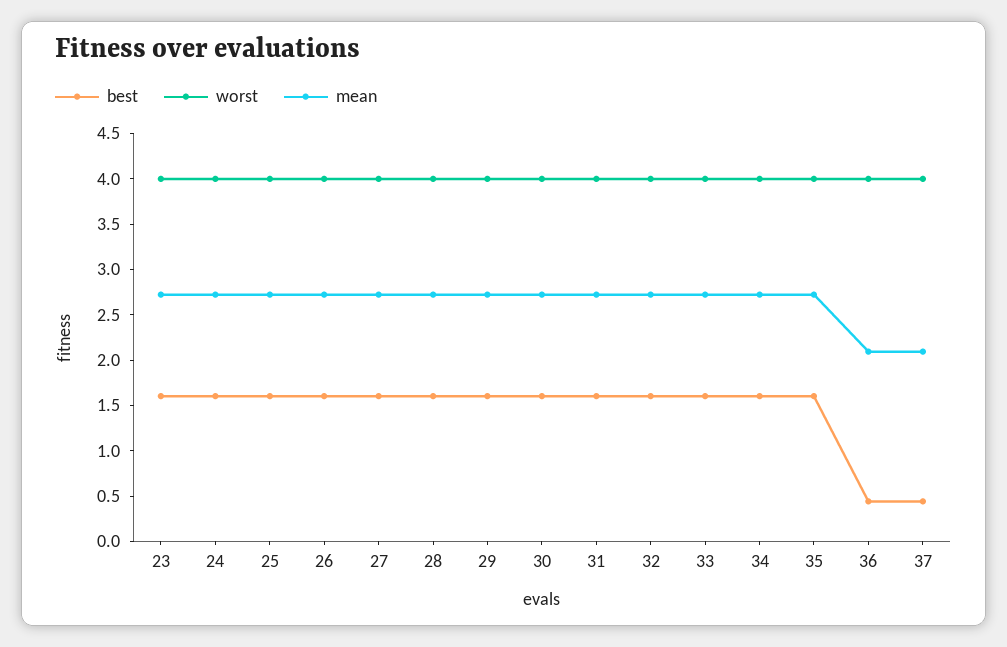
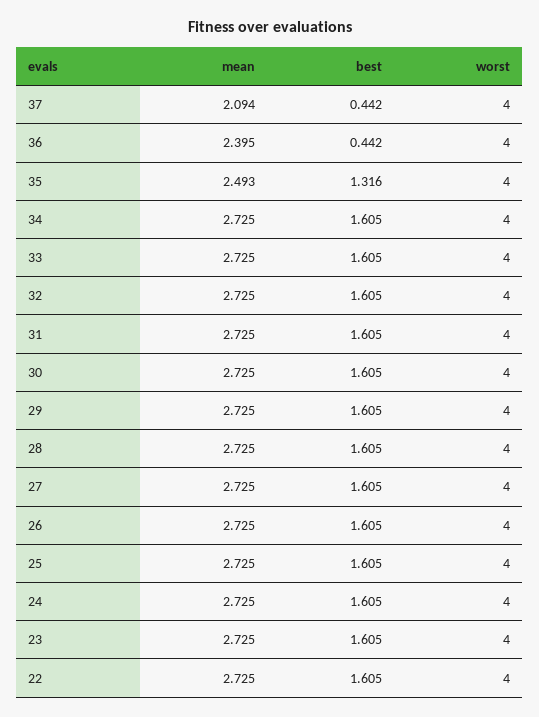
  {
    "best": {
      "23": 1.605,
      "24": 1.605,
      "25": 1.605,
      "26": 1.605,
      "27": 1.605,
      "28": 1.605,
      "29": 1.605,
      "30": 1.605,
      "31": 1.605,
      "32": 1.605,
      "33": 1.605,
      "34": 1.605,
-     "35": 1.6,
+     "35": 1.316,
      "36": 0.442,
-     "37": 0.442
+     "37": 0.442,
+     "22": 1.605
    },
    "worst": {
      "23": 4,
      "24": 4,
      "25": 4,
      "26": 4,
      "27": 4,
      "28": 4,
      "29": 4,
      "30": 4,
      "31": 4,
      "32": 4,
      "33": 4,
      "34": 4,
      "35": 4,
      "36": 4,
-     "37": 4
+     "37": 4,
+     "22": 4
    },
    "mean": {
      "23": 2.725,
      "24": 2.725,
      "25": 2.725,
      "26": 2.725,
      "27": 2.725,
      "28": 2.725,
      "29": 2.725,
      "30": 2.725,
      "31": 2.725,
      "32": 2.725,
      "33": 2.725,
      "34": 2.725,
-     "35": 2.7,
+     "35": 2.493,
-     "36": 2.1,
+     "36": 2.395,
-     "37": 2.094
+     "37": 2.094,
+     "22": 2.725
    }
  }

